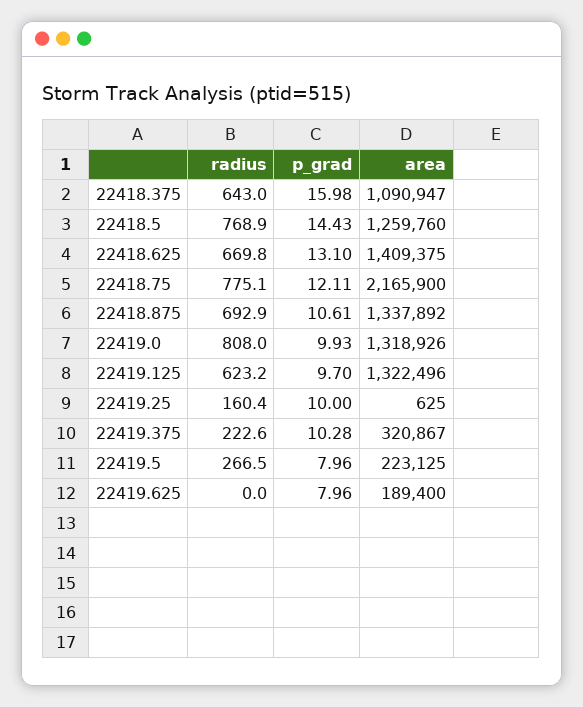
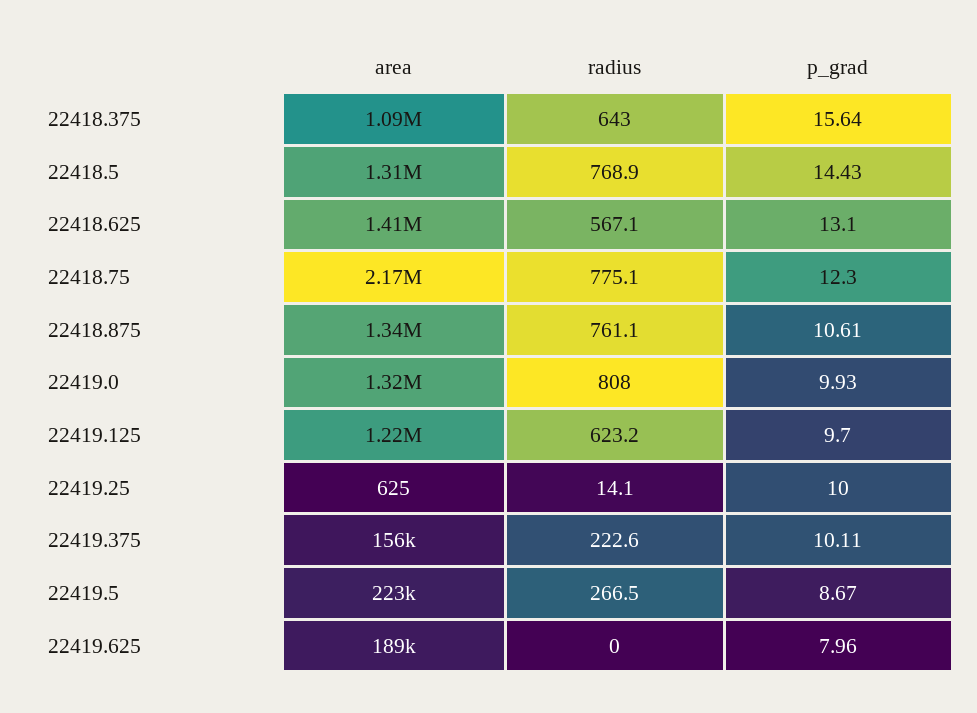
  {
    "radius": {
      "22418.375": 643,
      "22418.5": 768.9,
-     "22418.625": 669.8,
+     "22418.625": 567.1,
      "22418.75": 775.1,
-     "22418.875": 692.9,
+     "22418.875": 761.1,
      "22419.0": 808,
      "22419.125": 623.2,
-     "22419.25": 160.4,
+     "22419.25": 14.1,
      "22419.375": 222.6,
      "22419.5": 266.5,
      "22419.625": 0
    },
    "p_grad": {
-     "22418.375": 15.98,
+     "22418.375": 15.64,
      "22418.5": 14.43,
      "22418.625": 13.1,
-     "22418.75": 12.11,
+     "22418.75": 12.3,
      "22418.875": 10.61,
      "22419.0": 9.93,
      "22419.125": 9.7,
      "22419.25": 10,
-     "22419.375": 10.28,
+     "22419.375": 10.11,
-     "22419.5": 7.96,
+     "22419.5": 8.67,
      "22419.625": 7.96
    },
    "area": {
      "22418.375": 1090947,
-     "22418.5": 1259760,
+     "22418.5": 1310000,
      "22418.625": 1409375,
      "22418.75": 2165900,
      "22418.875": 1337892,
      "22419.0": 1318926,
-     "22419.125": 1322496,
+     "22419.125": 1220000,
      "22419.25": 625,
-     "22419.375": 320867,
+     "22419.375": 156000,
      "22419.5": 223125,
      "22419.625": 189400
    }
  }

